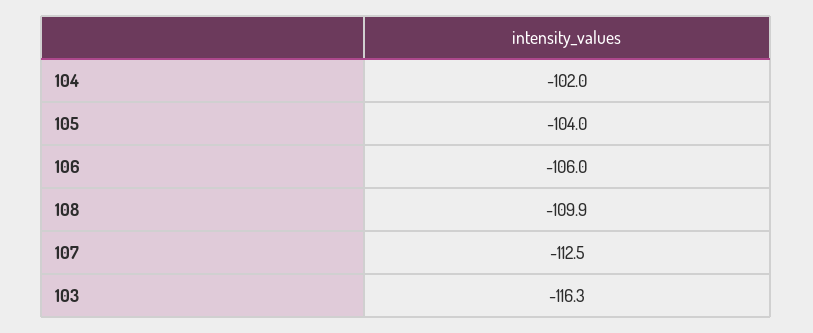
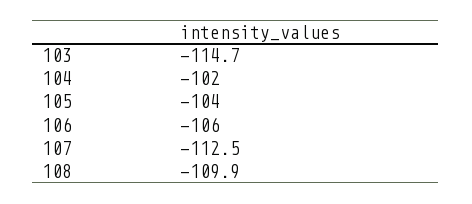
  {
    "104": -102,
    "105": -104,
    "106": -106,
    "108": -109.9,
    "107": -112.5,
-   "103": -116.3
+   "103": -114.7
  }

